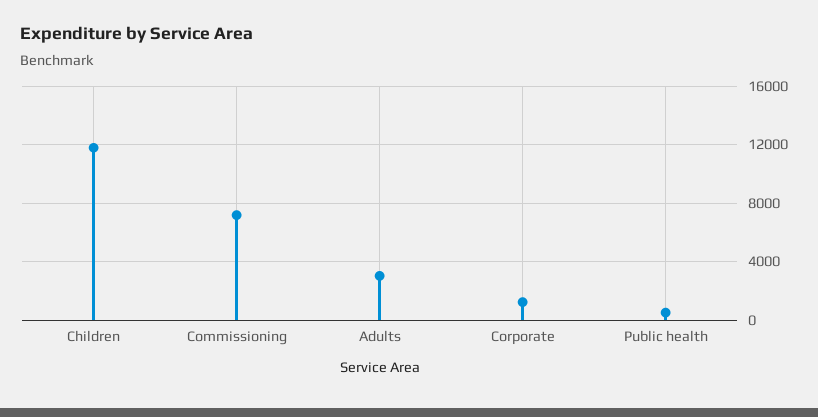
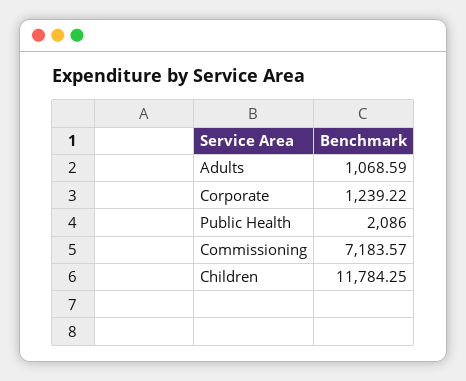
  {
    "Children": 11784.25,
    "Commissioning": 7183.57,
-   "Adults": 3000,
+   "Adults": 1068.59,
    "Corporate": 1239.22,
-   "Public health": 500
+   "Public health": 2086
  }

